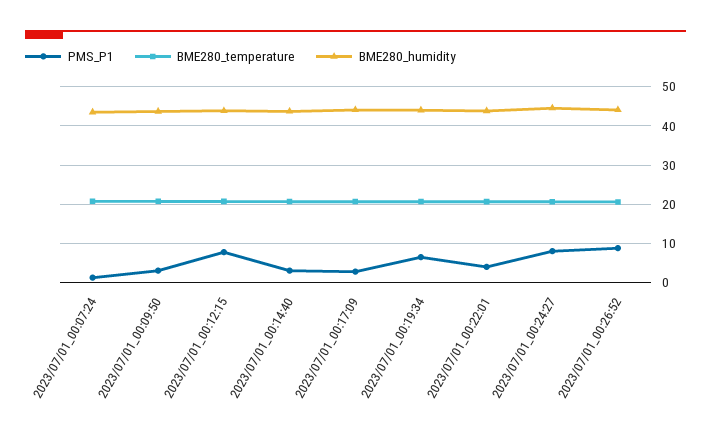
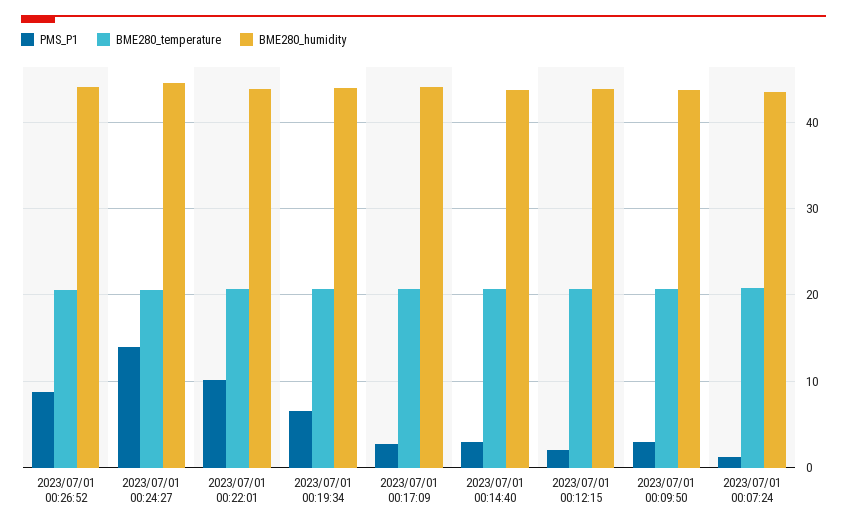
  {
    "PMS_P1": {
      "2023/07/01_00:07:24": 1,
      "2023/07/01_00:09:50": 3,
-     "2023/07/01_00:12:15": 8,
+     "2023/07/01_00:12:15": 2,
      "2023/07/01_00:14:40": 3,
      "2023/07/01_00:17:09": 3,
      "2023/07/01_00:19:34": 7,
-     "2023/07/01_00:22:01": 4,
+     "2023/07/01_00:22:01": 10,
-     "2023/07/01_00:24:27": 8,
+     "2023/07/01_00:24:27": 14,
      "2023/07/01_00:26:52": 9
    },
    "BME280_temperature": {
      "2023/07/01_00:07:24": 21,
      "2023/07/01_00:09:50": 21,
      "2023/07/01_00:12:15": 21,
      "2023/07/01_00:14:40": 21,
      "2023/07/01_00:17:09": 21,
      "2023/07/01_00:19:34": 21,
      "2023/07/01_00:22:01": 21,
      "2023/07/01_00:24:27": 21,
      "2023/07/01_00:26:52": 21
    },
    "BME280_humidity": {
      "2023/07/01_00:07:24": 44,
      "2023/07/01_00:09:50": 44,
      "2023/07/01_00:12:15": 44,
      "2023/07/01_00:14:40": 44,
      "2023/07/01_00:17:09": 44,
      "2023/07/01_00:19:34": 44,
      "2023/07/01_00:22:01": 44,
      "2023/07/01_00:24:27": 45,
      "2023/07/01_00:26:52": 44
    }
  }

